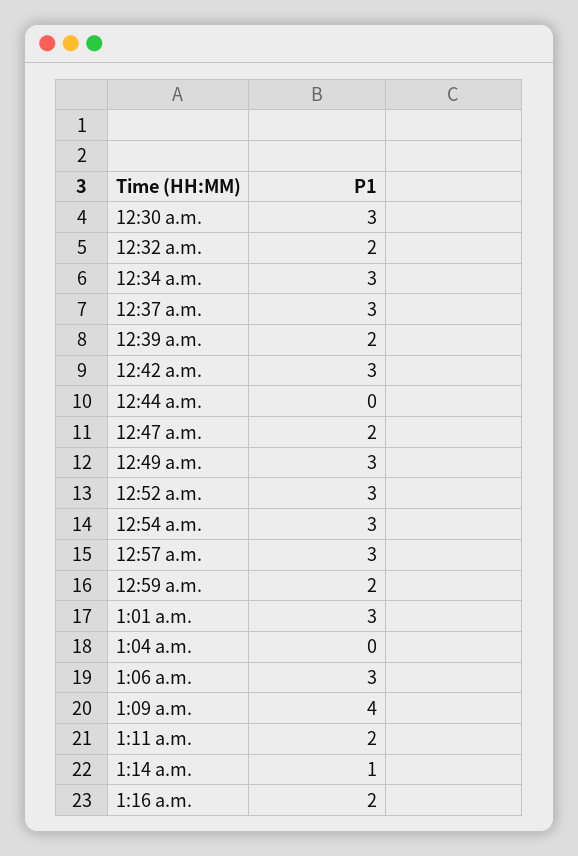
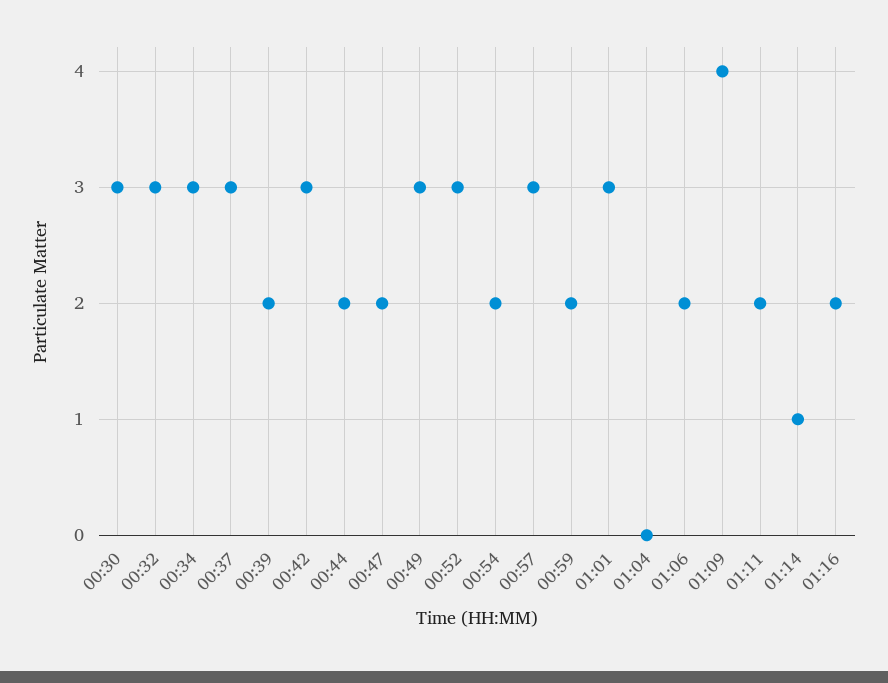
  {
    "12:30 a.m.": 3,
-   "12:32 a.m.": 2,
+   "12:32 a.m.": 3,
    "12:34 a.m.": 3,
    "12:37 a.m.": 3,
    "12:39 a.m.": 2,
    "12:42 a.m.": 3,
-   "12:44 a.m.": 0,
+   "12:44 a.m.": 2,
    "12:47 a.m.": 2,
    "12:49 a.m.": 3,
    "12:52 a.m.": 3,
-   "12:54 a.m.": 3,
+   "12:54 a.m.": 2,
    "12:57 a.m.": 3,
    "12:59 a.m.": 2,
    "1:01 a.m.": 3,
    "1:04 a.m.": 0,
-   "1:06 a.m.": 3,
+   "1:06 a.m.": 2,
    "1:09 a.m.": 4,
    "1:11 a.m.": 2,
    "1:14 a.m.": 1,
    "1:16 a.m.": 2
  }

